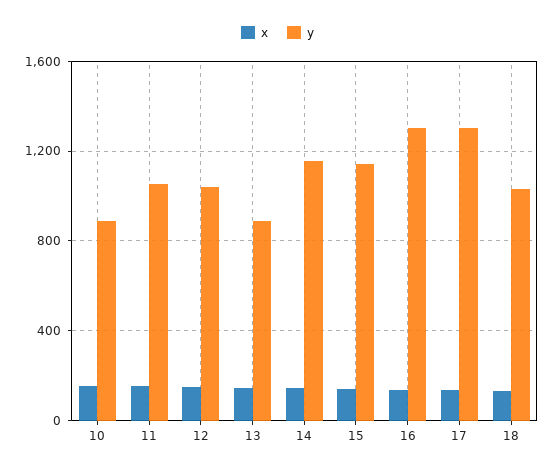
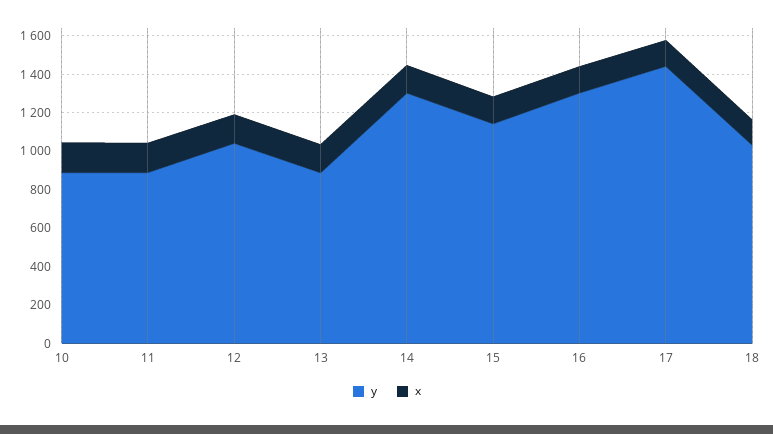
  {
    "x": {
      "10": 150,
      "11": 150,
      "12": 150,
      "13": 150,
      "14": 150,
      "15": 150,
      "16": 150,
      "17": 150,
      "18": 150
    },
    "y": {
      "10": 900,
-     "11": 1050,
+     "11": 900,
      "12": 1050,
      "13": 900,
-     "14": 1150,
+     "14": 1300,
      "15": 1150,
      "16": 1300,
-     "17": 1300,
+     "17": 1450,
      "18": 1050
    }
  }

